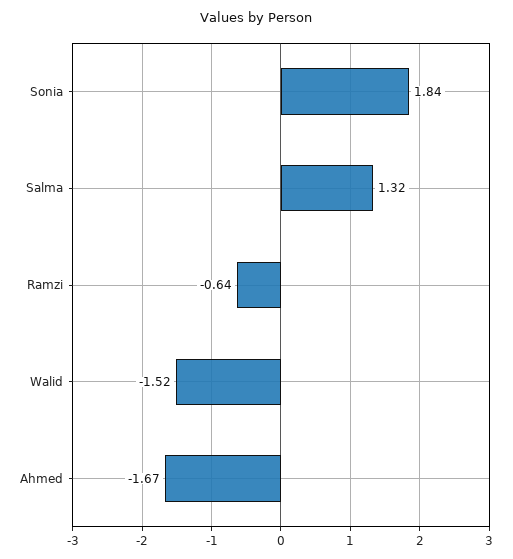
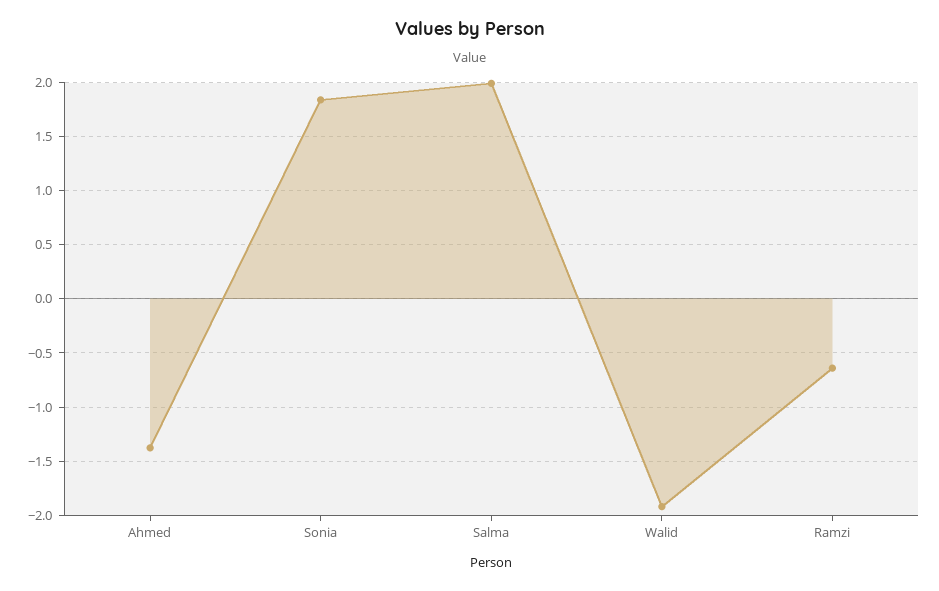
  {
    "Sonia": 1.84,
-   "Salma": 1.32,
+   "Salma": 2,
    "Ramzi": -0.64,
-   "Walid": -1.52,
+   "Walid": -1.9,
-   "Ahmed": -1.67
+   "Ahmed": -1.4
  }

